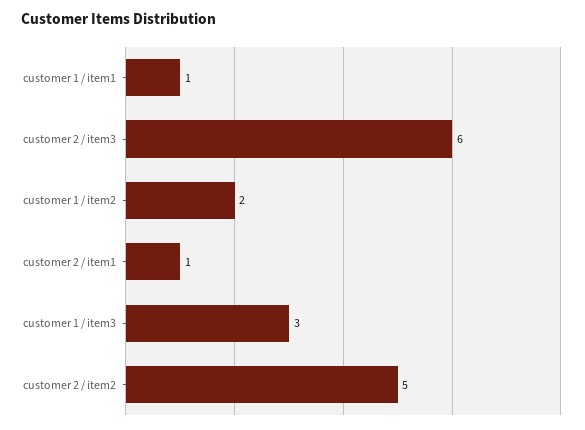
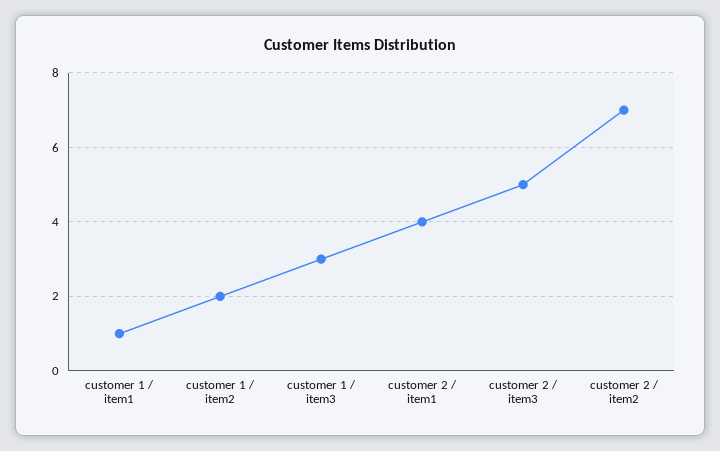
  {
    "customer 1 / item1": 1,
-   "customer 2 / item3": 6,
+   "customer 2 / item3": 5,
    "customer 1 / item2": 2,
-   "customer 2 / item1": 1,
+   "customer 2 / item1": 4,
    "customer 1 / item3": 3,
-   "customer 2 / item2": 5
+   "customer 2 / item2": 7
  }

